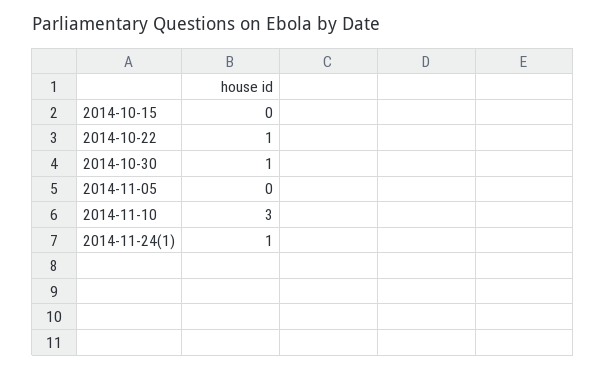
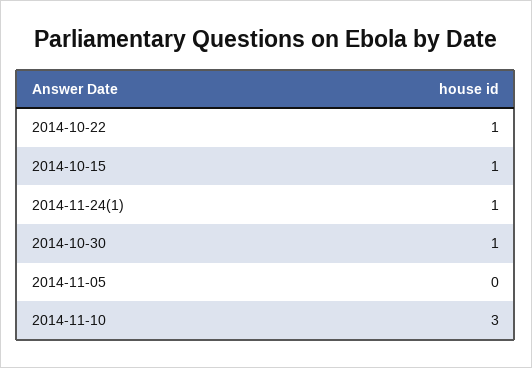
  {
-   "2014-10-15": 0,
+   "2014-10-15": 1,
    "2014-10-22": 1,
    "2014-10-30": 1,
    "2014-11-05": 0,
    "2014-11-10": 3,
    "2014-11-24(1)": 1
  }

